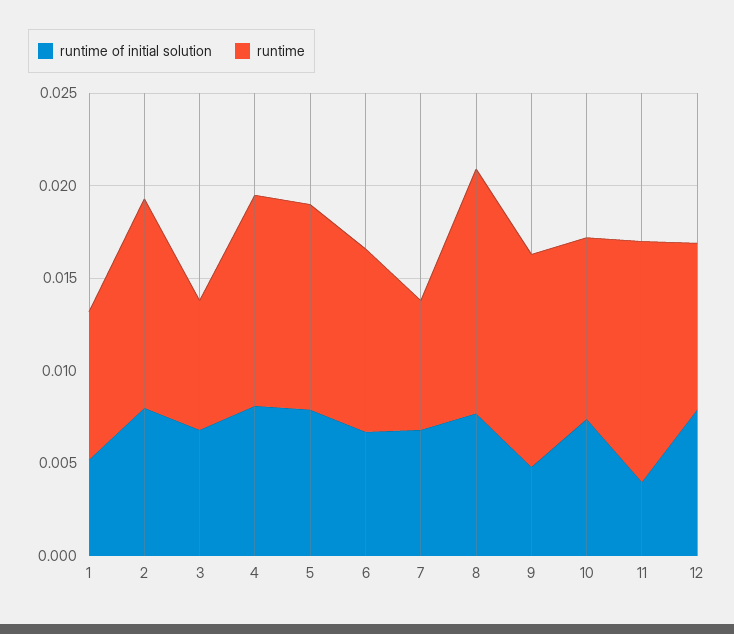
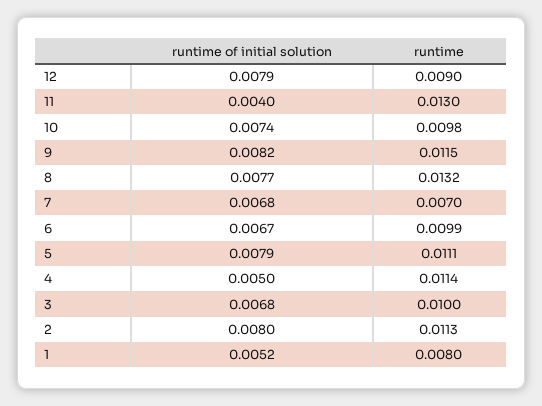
  {
    "runtime of initial solution": {
      "1": 0.0052,
      "2": 0.008,
      "3": 0.0068,
-     "4": 0.008,
+     "4": 0.005,
      "5": 0.0079,
      "6": 0.0067,
      "7": 0.0068,
      "8": 0.0077,
-     "9": 0.005,
+     "9": 0.0082,
      "10": 0.0074,
      "11": 0.004,
      "12": 0.0079
    },
    "runtime": {
      "1": 0.008,
      "2": 0.0113,
-     "3": 0.007,
+     "3": 0.01,
      "4": 0.0114,
      "5": 0.0111,
      "6": 0.0099,
      "7": 0.007,
      "8": 0.0132,
      "9": 0.0115,
      "10": 0.0098,
      "11": 0.013,
      "12": 0.009
    }
  }

